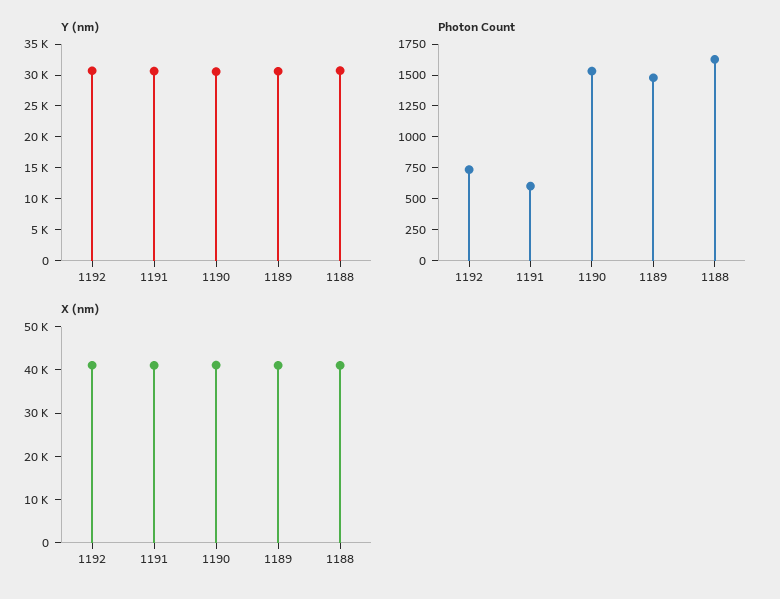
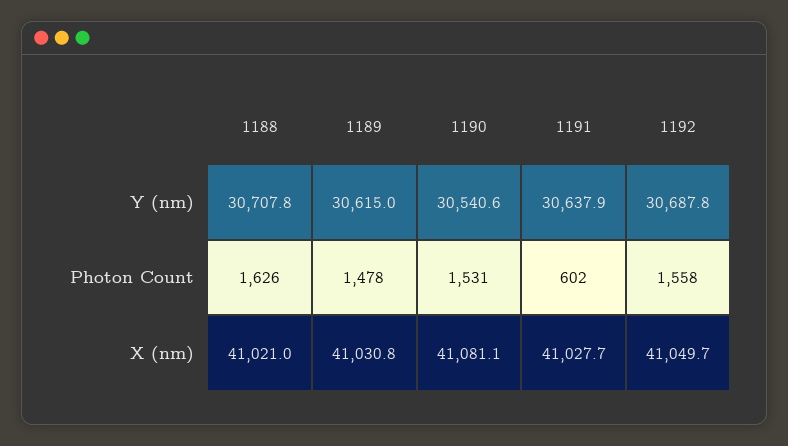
  {
    "Y (nm)": {
      "1192": 30687.8,
      "1191": 30637.9,
      "1190": 30540.6,
      "1189": 30615,
      "1188": 30707.8
    },
    "Photon Count": {
-     "1192": 750,
+     "1192": 1558,
      "1191": 602,
      "1190": 1531,
      "1189": 1478,
      "1188": 1626
    },
    "X (nm)": {
      "1192": 41049.7,
      "1191": 41027.7,
      "1190": 41081.1,
      "1189": 41030.8,
      "1188": 41021
    }
  }

